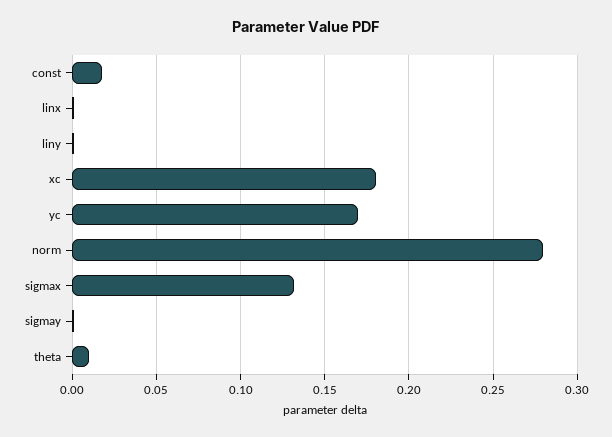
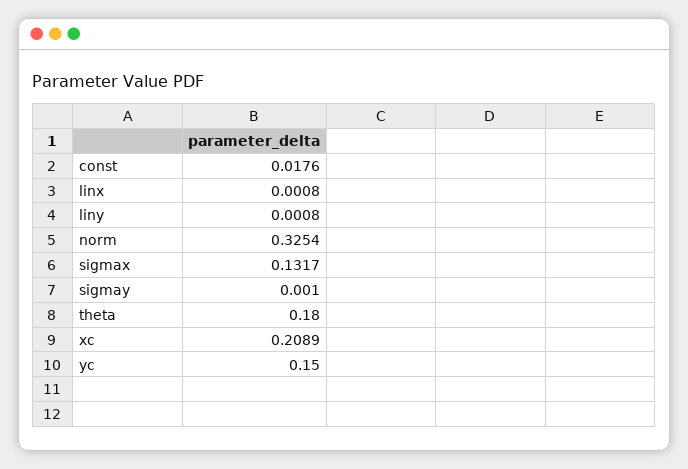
  {
    "const": 0.0176,
    "linx": 0.0008,
    "liny": 0.0008,
-   "xc": 0.18,
+   "xc": 0.2089,
-   "yc": 0.17,
+   "yc": 0.15,
-   "norm": 0.28,
+   "norm": 0.3254,
    "sigmax": 0.1317,
    "sigmay": 0.001,
-   "theta": 0.01
+   "theta": 0.18
  }

